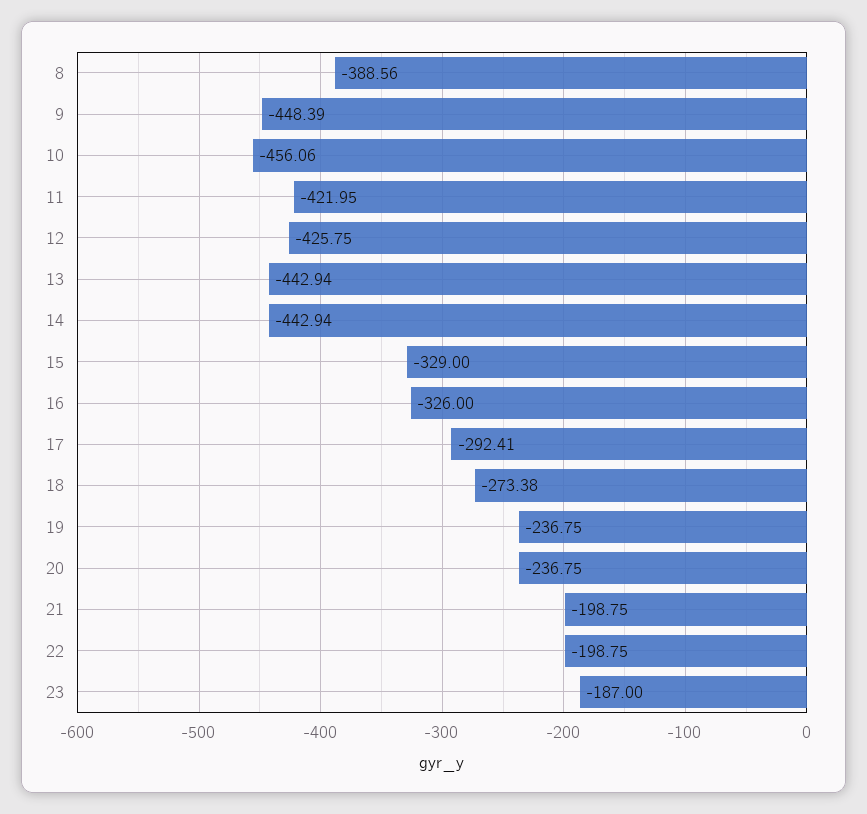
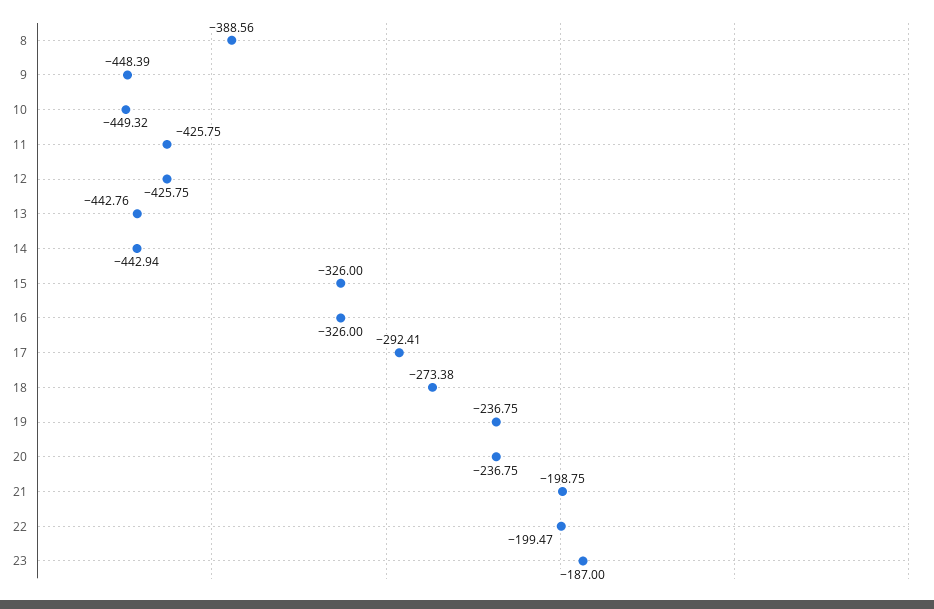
  {
    "8": -388.56,
    "9": -448.39,
-   "10": -456.06,
+   "10": -449.32,
-   "11": -421.95,
+   "11": -425.75,
    "12": -425.75,
-   "13": -442.94,
+   "13": -442.76,
    "14": -442.94,
-   "15": -329,
+   "15": -326,
    "16": -326,
    "17": -292.41,
    "18": -273.38,
    "19": -236.75,
    "20": -236.75,
    "21": -198.75,
-   "22": -198.75,
+   "22": -199.47,
    "23": -187
  }

